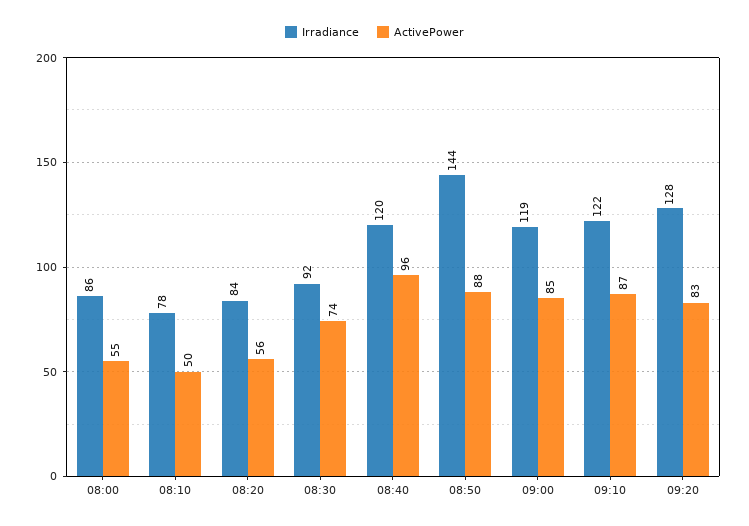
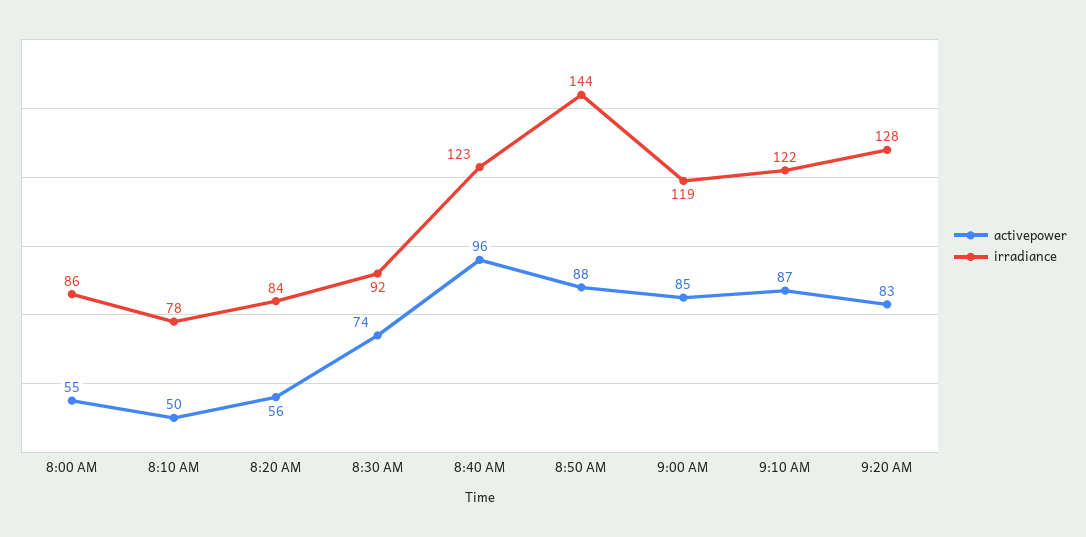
  {
    "Irradiance": {
      "08:00": 86,
      "08:10": 78,
      "08:20": 84,
      "08:30": 92,
-     "08:40": 120,
+     "08:40": 123,
      "08:50": 144,
      "09:00": 119,
      "09:10": 122,
      "09:20": 128
    },
    "ActivePower": {
      "08:00": 55,
      "08:10": 50,
      "08:20": 56,
      "08:30": 74,
      "08:40": 96,
      "08:50": 88,
      "09:00": 85,
      "09:10": 87,
      "09:20": 83
    }
  }

